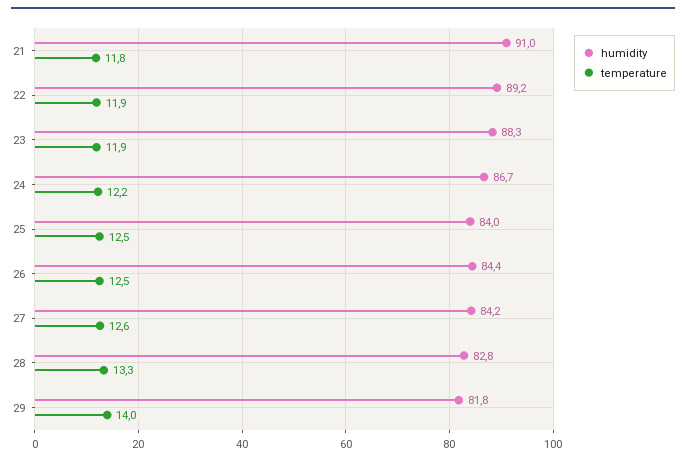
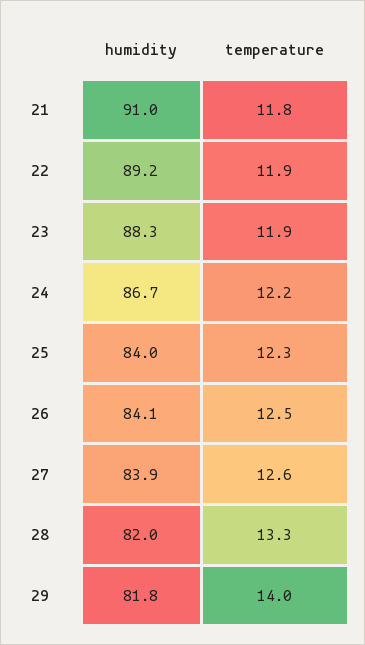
  {
    "humidity": {
      "21": 91,
      "22": 89.2,
      "23": 88.3,
      "24": 86.7,
      "25": 84,
-     "26": 84.4,
+     "26": 84.1,
-     "27": 84.2,
+     "27": 83.9,
-     "28": 82.8,
+     "28": 82,
      "29": 81.8
    },
    "temperature": {
      "21": 11.8,
      "22": 11.9,
      "23": 11.9,
      "24": 12.2,
-     "25": 12.5,
+     "25": 12.3,
      "26": 12.5,
      "27": 12.6,
      "28": 13.3,
      "29": 14
    }
  }

